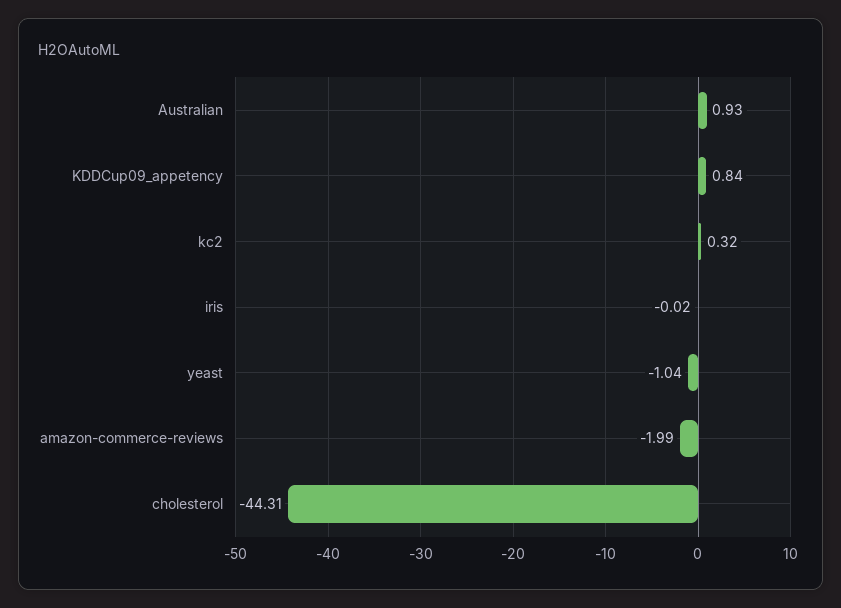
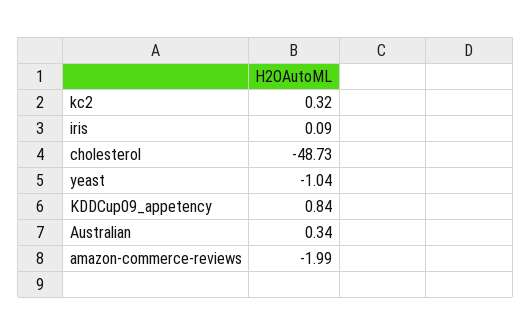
  {
-   "Australian": 0.93,
+   "Australian": 0.34,
    "KDDCup09_appetency": 0.84,
    "kc2": 0.32,
-   "iris": -0.02,
+   "iris": 0.09,
    "yeast": -1.04,
    "amazon-commerce-reviews": -1.99,
-   "cholesterol": -44.31
+   "cholesterol": -48.73
  }

